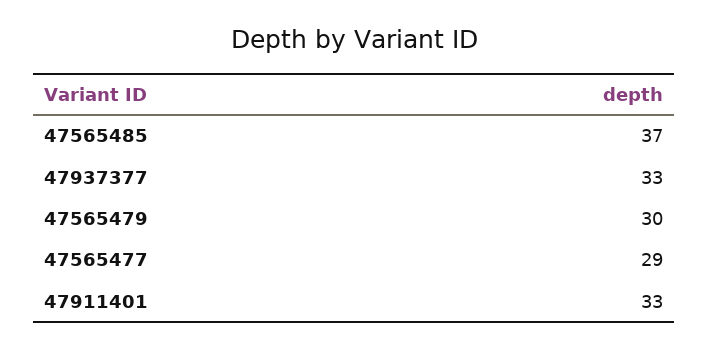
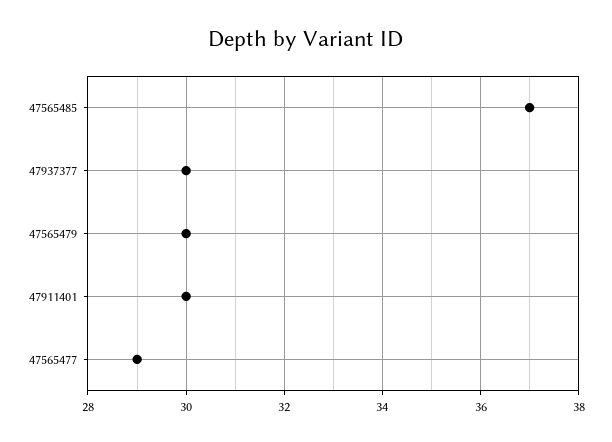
  {
    "47565485": 37,
-   "47937377": 33,
+   "47937377": 30,
    "47565479": 30,
    "47565477": 29,
-   "47911401": 33
+   "47911401": 30
  }

